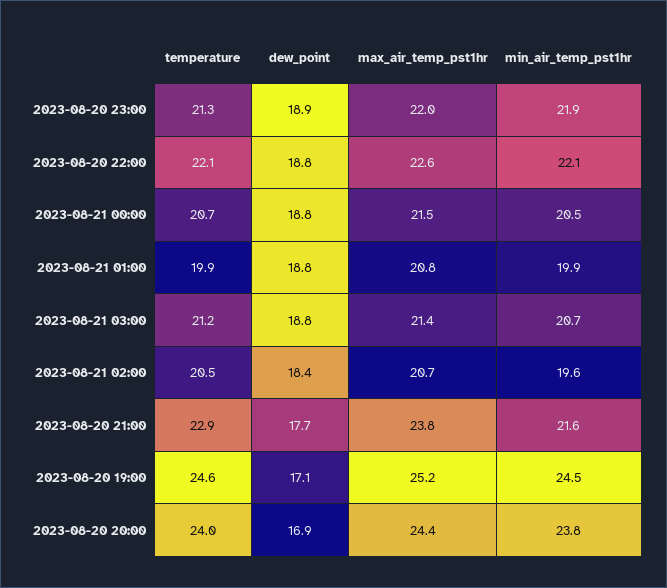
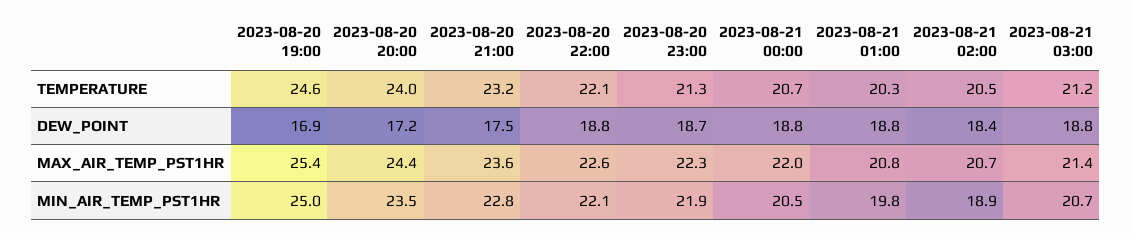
  {
    "temperature": {
      "2023-08-20 23:00": 21.3,
      "2023-08-20 22:00": 22.1,
      "2023-08-21 00:00": 20.7,
-     "2023-08-21 01:00": 19.9,
+     "2023-08-21 01:00": 20.3,
      "2023-08-21 03:00": 21.2,
      "2023-08-21 02:00": 20.5,
-     "2023-08-20 21:00": 22.9,
+     "2023-08-20 21:00": 23.2,
      "2023-08-20 19:00": 24.6,
      "2023-08-20 20:00": 24
    },
    "dew_point": {
-     "2023-08-20 23:00": 18.9,
+     "2023-08-20 23:00": 18.7,
      "2023-08-20 22:00": 18.8,
      "2023-08-21 00:00": 18.8,
      "2023-08-21 01:00": 18.8,
      "2023-08-21 03:00": 18.8,
      "2023-08-21 02:00": 18.4,
-     "2023-08-20 21:00": 17.7,
+     "2023-08-20 21:00": 17.5,
-     "2023-08-20 19:00": 17.1,
+     "2023-08-20 19:00": 16.9,
-     "2023-08-20 20:00": 16.9
+     "2023-08-20 20:00": 17.2
    },
    "max_air_temp_pst1hr": {
-     "2023-08-20 23:00": 22,
+     "2023-08-20 23:00": 22.3,
      "2023-08-20 22:00": 22.6,
-     "2023-08-21 00:00": 21.5,
+     "2023-08-21 00:00": 22,
      "2023-08-21 01:00": 20.8,
      "2023-08-21 03:00": 21.4,
      "2023-08-21 02:00": 20.7,
-     "2023-08-20 21:00": 23.8,
+     "2023-08-20 21:00": 23.6,
-     "2023-08-20 19:00": 25.2,
+     "2023-08-20 19:00": 25.4,
      "2023-08-20 20:00": 24.4
    },
    "min_air_temp_pst1hr": {
      "2023-08-20 23:00": 21.9,
      "2023-08-20 22:00": 22.1,
      "2023-08-21 00:00": 20.5,
-     "2023-08-21 01:00": 19.9,
+     "2023-08-21 01:00": 19.8,
      "2023-08-21 03:00": 20.7,
-     "2023-08-21 02:00": 19.6,
+     "2023-08-21 02:00": 18.9,
-     "2023-08-20 21:00": 21.6,
+     "2023-08-20 21:00": 22.8,
-     "2023-08-20 19:00": 24.5,
+     "2023-08-20 19:00": 25,
-     "2023-08-20 20:00": 23.8
+     "2023-08-20 20:00": 23.5
    }
  }

